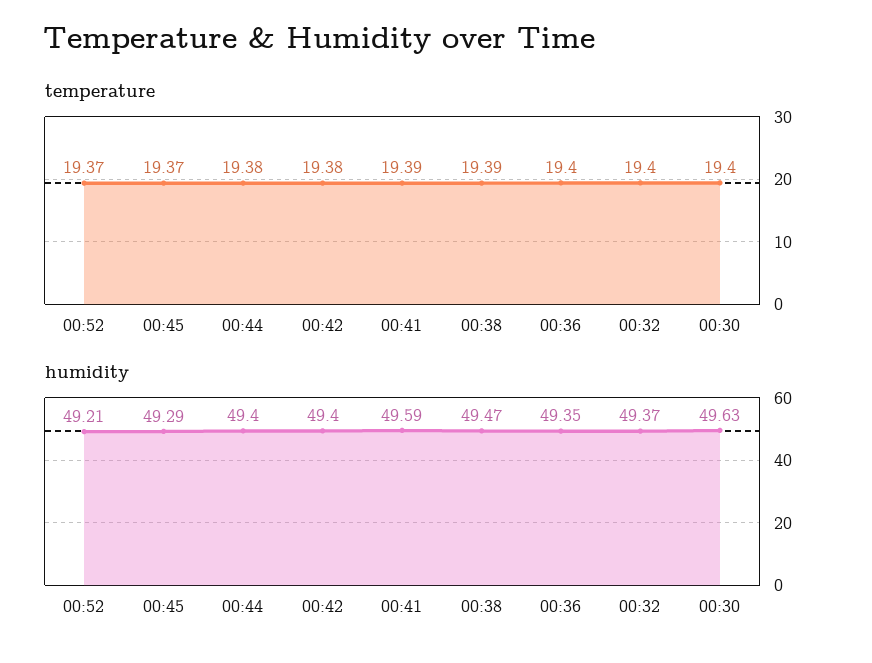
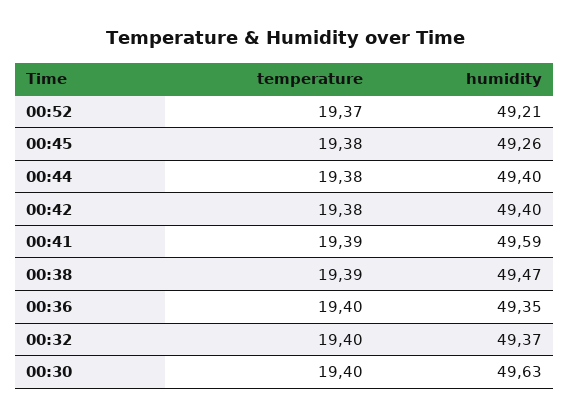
  {
    "temperature": {
      "00:52": 19.37,
-     "00:45": 19.37,
+     "00:45": 19.38,
      "00:44": 19.38,
      "00:42": 19.38,
      "00:41": 19.39,
      "00:38": 19.39,
      "00:36": 19.4,
      "00:32": 19.4,
      "00:30": 19.4
    },
    "humidity": {
      "00:52": 49.21,
-     "00:45": 49.29,
+     "00:45": 49.26,
      "00:44": 49.4,
      "00:42": 49.4,
      "00:41": 49.59,
      "00:38": 49.47,
      "00:36": 49.35,
      "00:32": 49.37,
      "00:30": 49.63
    }
  }

